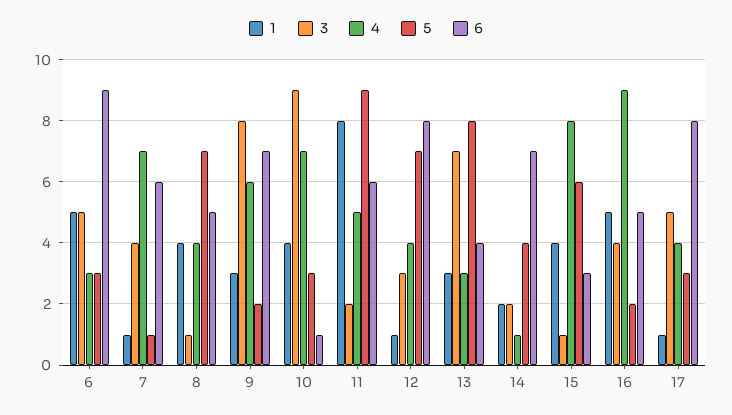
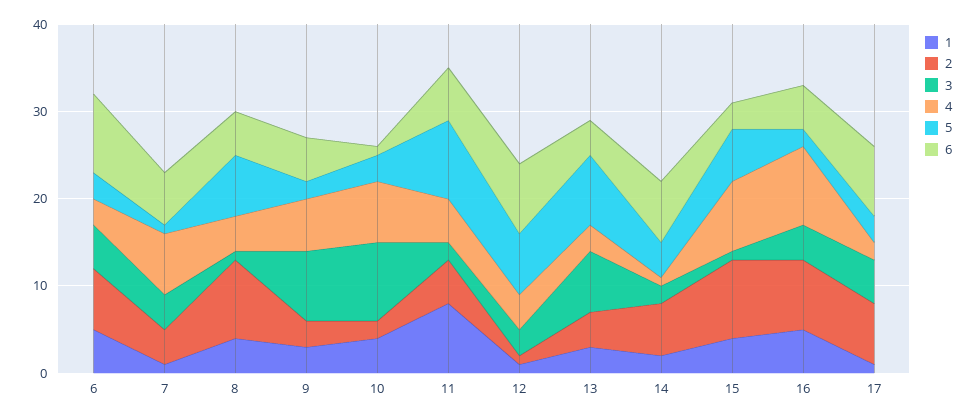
  {
    "1": {
      "6": 5,
      "7": 1,
      "8": 4,
      "9": 3,
      "10": 4,
      "11": 8,
      "12": 1,
      "13": 3,
      "14": 2,
      "15": 4,
      "16": 5,
      "17": 1
    },
    "3": {
      "6": 5,
      "7": 4,
      "8": 1,
      "9": 8,
      "10": 9,
      "11": 2,
      "12": 3,
      "13": 7,
      "14": 2,
      "15": 1,
      "16": 4,
      "17": 5
    },
    "4": {
      "6": 3,
      "7": 7,
      "8": 4,
      "9": 6,
      "10": 7,
      "11": 5,
      "12": 4,
      "13": 3,
      "14": 1,
      "15": 8,
      "16": 9,
-     "17": 4
+     "17": 2
    },
    "5": {
      "6": 3,
      "7": 1,
      "8": 7,
      "9": 2,
      "10": 3,
      "11": 9,
      "12": 7,
      "13": 8,
      "14": 4,
      "15": 6,
      "16": 2,
      "17": 3
    },
    "6": {
      "6": 9,
      "7": 6,
      "8": 5,
-     "9": 7,
+     "9": 5,
      "10": 1,
      "11": 6,
      "12": 8,
      "13": 4,
      "14": 7,
      "15": 3,
      "16": 5,
      "17": 8
-   }
+   },
+   "2": {
+     "6": 7,
+     "7": 4,
+     "8": 9,
+     "9": 3,
+     "10": 2,
+     "11": 5,
+     "12": 1,
+     "13": 4,
+     "14": 6,
+     "15": 9,
+     "16": 8,
+     "17": 7
+   }
  }

